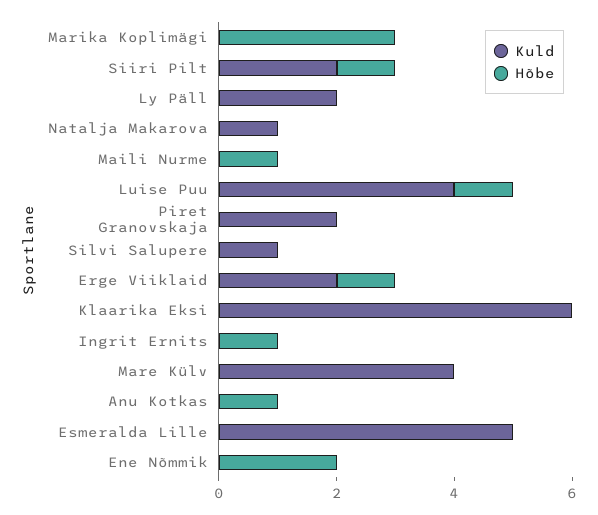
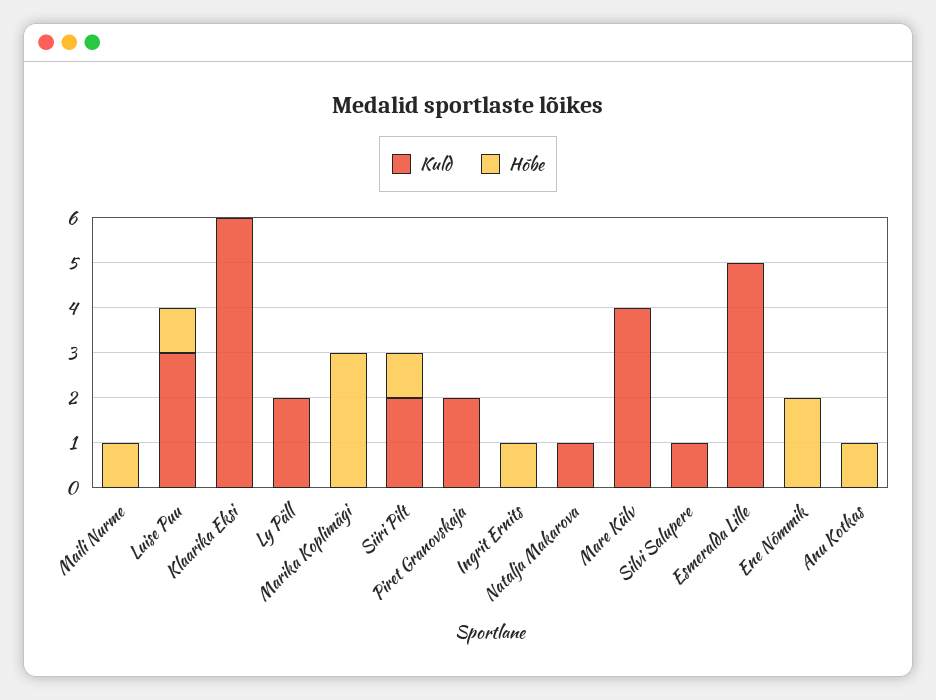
  {
    "Kuld": {
      "Marika Koplimägi": 0,
      "Siiri Pilt": 2,
      "Ly Päll": 2,
      "Natalja Makarova": 1,
      "Maili Nurme": 0,
-     "Luise Puu": 4,
+     "Luise Puu": 3,
      "Piret Granovskaja": 2,
      "Silvi Salupere": 1,
-     "Erge Viiklaid": 2,
      "Klaarika Eksi": 6,
      "Ingrit Ernits": 0,
      "Mare Külv": 4,
      "Anu Kotkas": 0,
      "Esmeralda Lille": 5,
      "Ene Nõmmik": 0
    },
    "Hõbe": {
      "Marika Koplimägi": 3,
      "Siiri Pilt": 1,
      "Ly Päll": 0,
      "Natalja Makarova": 0,
      "Maili Nurme": 1,
      "Luise Puu": 1,
      "Piret Granovskaja": 0,
      "Silvi Salupere": 0,
-     "Erge Viiklaid": 1,
      "Klaarika Eksi": 0,
      "Ingrit Ernits": 1,
      "Mare Külv": 0,
      "Anu Kotkas": 1,
      "Esmeralda Lille": 0,
      "Ene Nõmmik": 2
    }
  }

